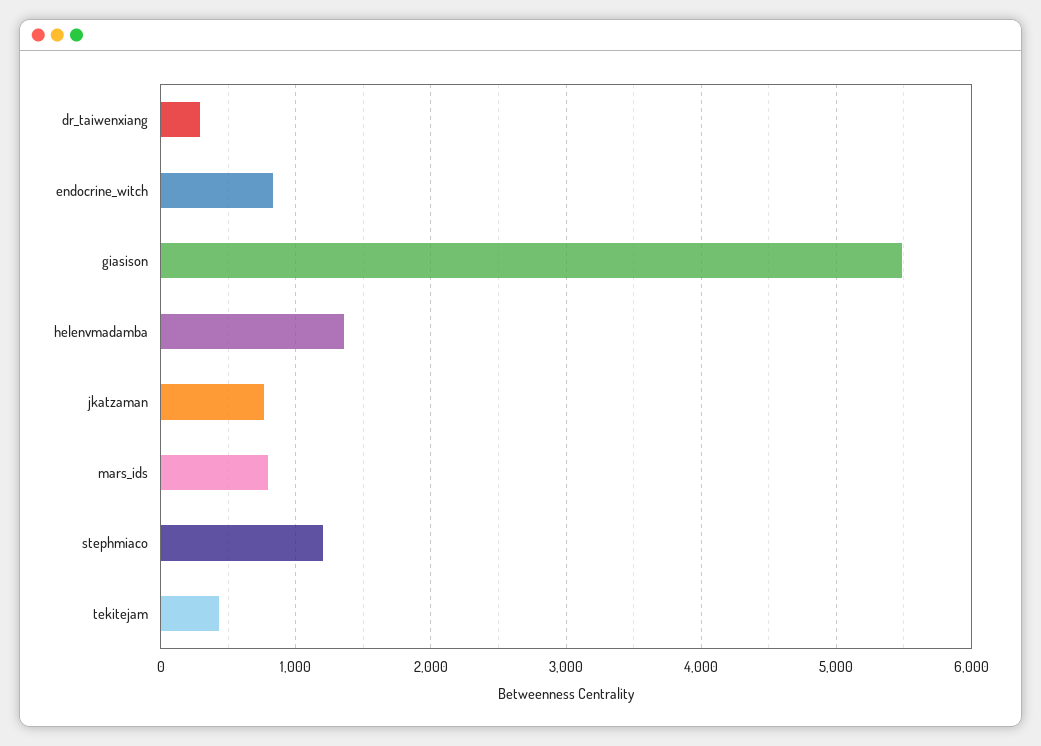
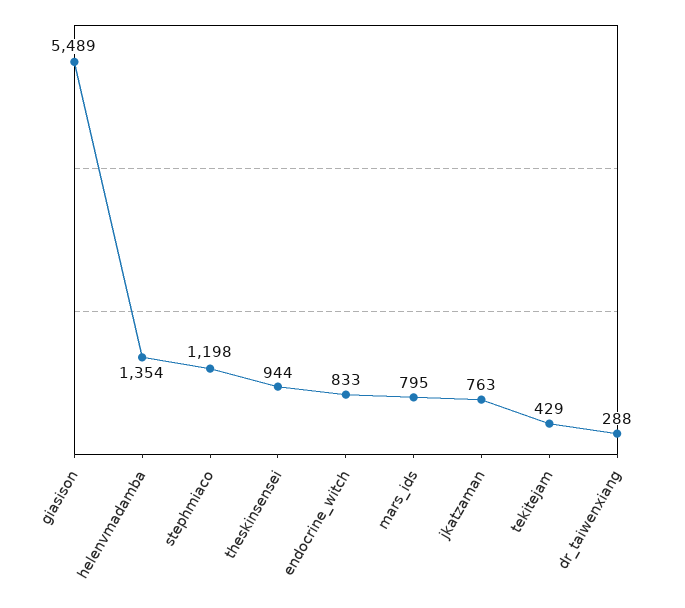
  {
    "dr_taiwenxiang": 288,
    "endocrine_witch": 833,
    "giasison": 5489,
    "helenvmadamba": 1354,
    "jkatzaman": 763,
    "mars_ids": 795,
    "stephmiaco": 1198,
-   "tekitejam": 429
+   "tekitejam": 429,
+   "theskinsensei": 944
  }

